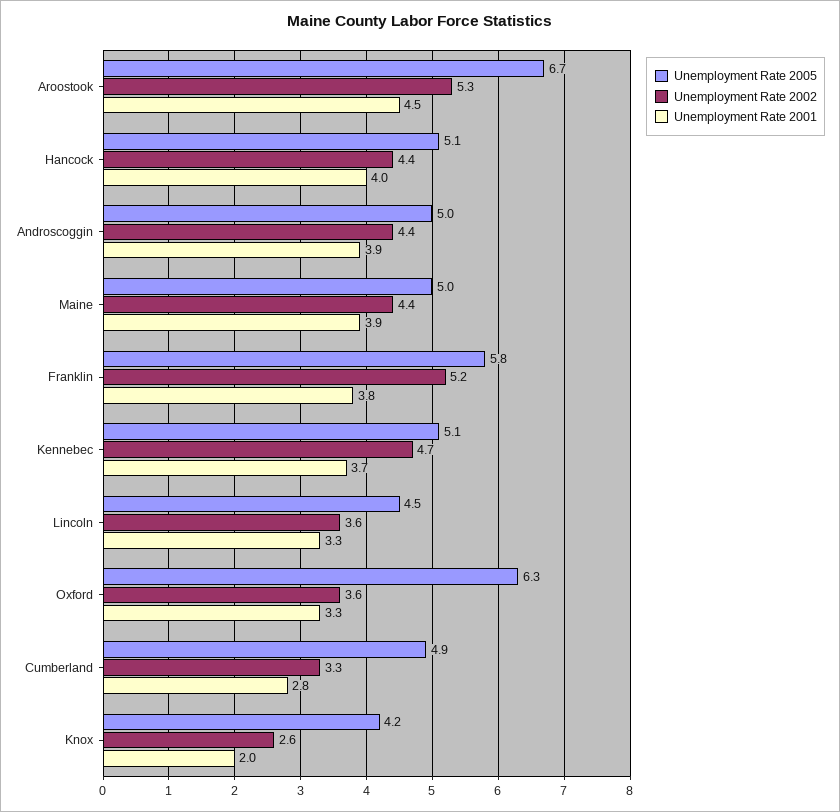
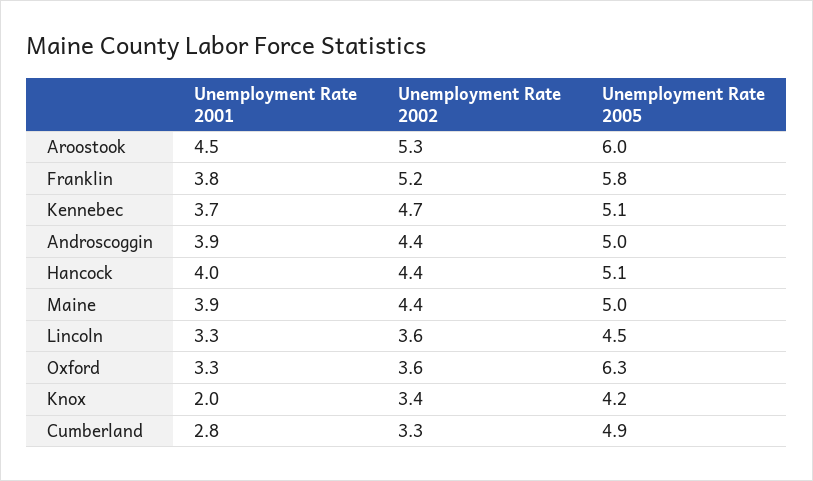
  {
    "Unemployment Rate 2005": {
-     "Aroostook": 6.7,
+     "Aroostook": 6,
      "Hancock": 5.1,
      "Androscoggin": 5,
      "Maine": 5,
      "Franklin": 5.8,
      "Kennebec": 5.1,
      "Lincoln": 4.5,
      "Oxford": 6.3,
      "Cumberland": 4.9,
      "Knox": 4.2
    },
    "Unemployment Rate 2002": {
      "Aroostook": 5.3,
      "Hancock": 4.4,
      "Androscoggin": 4.4,
      "Maine": 4.4,
      "Franklin": 5.2,
      "Kennebec": 4.7,
      "Lincoln": 3.6,
      "Oxford": 3.6,
      "Cumberland": 3.3,
-     "Knox": 2.6
+     "Knox": 3.4
    },
    "Unemployment Rate 2001": {
      "Aroostook": 4.5,
      "Hancock": 4,
      "Androscoggin": 3.9,
      "Maine": 3.9,
      "Franklin": 3.8,
      "Kennebec": 3.7,
      "Lincoln": 3.3,
      "Oxford": 3.3,
      "Cumberland": 2.8,
      "Knox": 2
    }
  }

